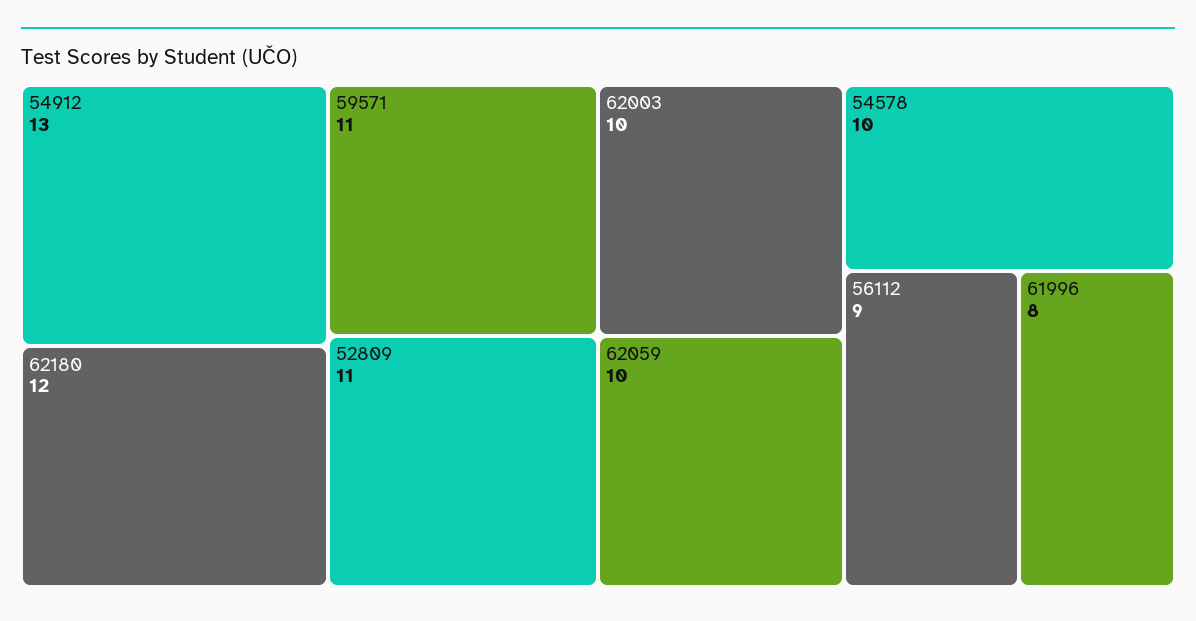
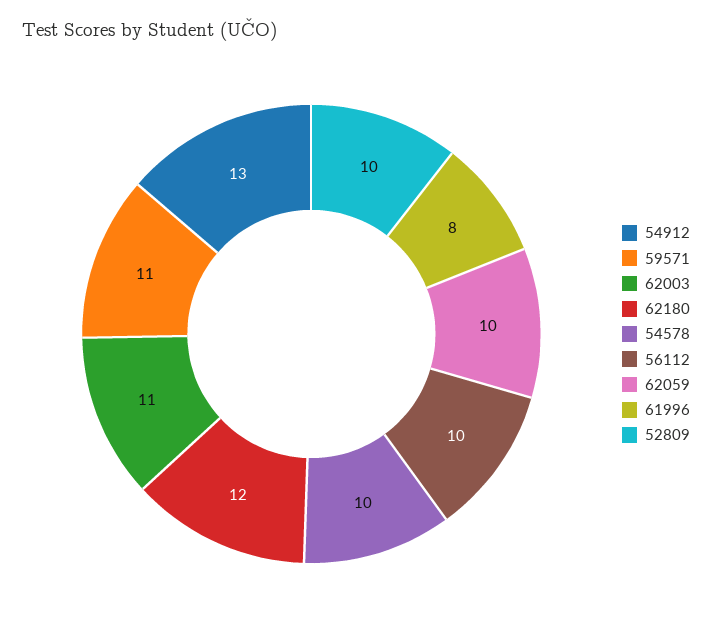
  {
    "54912": 13,
    "62180": 12,
    "59571": 11,
-   "52809": 11,
+   "52809": 10,
-   "62003": 10,
+   "62003": 11,
    "62059": 10,
    "54578": 10,
-   "56112": 9,
+   "56112": 10,
    "61996": 8
  }

